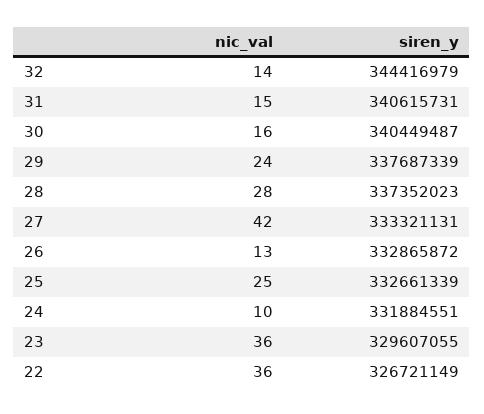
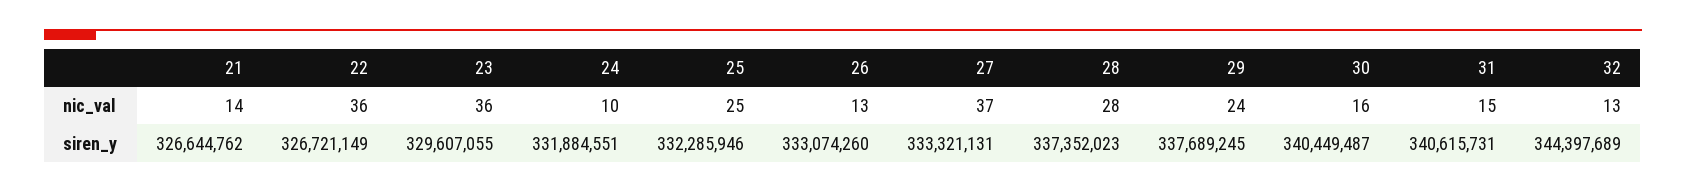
  {
    "nic_val": {
-     "32": 14,
+     "32": 13,
      "31": 15,
      "30": 16,
      "29": 24,
      "28": 28,
-     "27": 42,
+     "27": 37,
      "26": 13,
      "25": 25,
      "24": 10,
      "23": 36,
-     "22": 36
+     "22": 36,
+     "21": 14
    },
    "siren_y": {
-     "32": 344416979,
+     "32": 344397689,
      "31": 340615731,
      "30": 340449487,
-     "29": 337687339,
+     "29": 337689245,
      "28": 337352023,
      "27": 333321131,
-     "26": 332865872,
+     "26": 333074260,
-     "25": 332661339,
+     "25": 332285946,
      "24": 331884551,
      "23": 329607055,
-     "22": 326721149
+     "22": 326721149,
+     "21": 326644762
    }
  }

